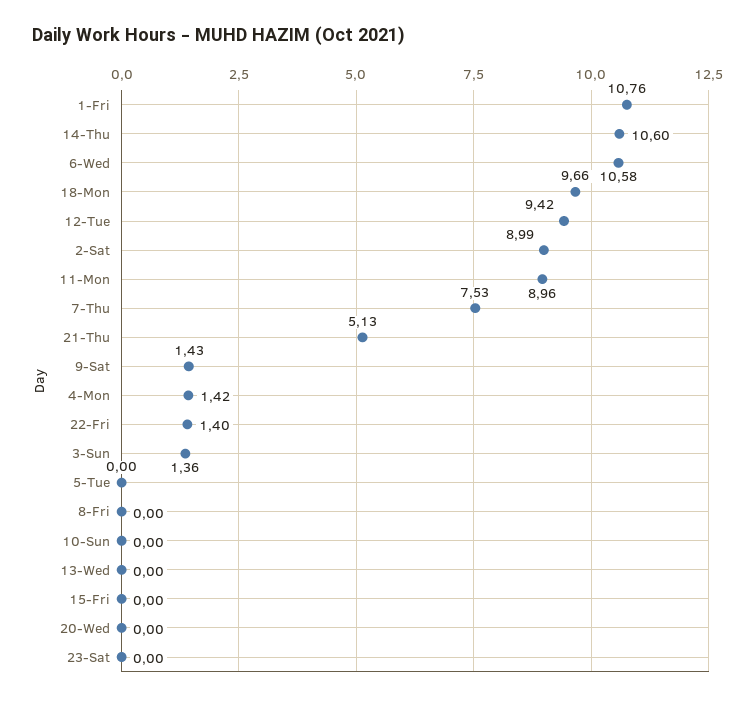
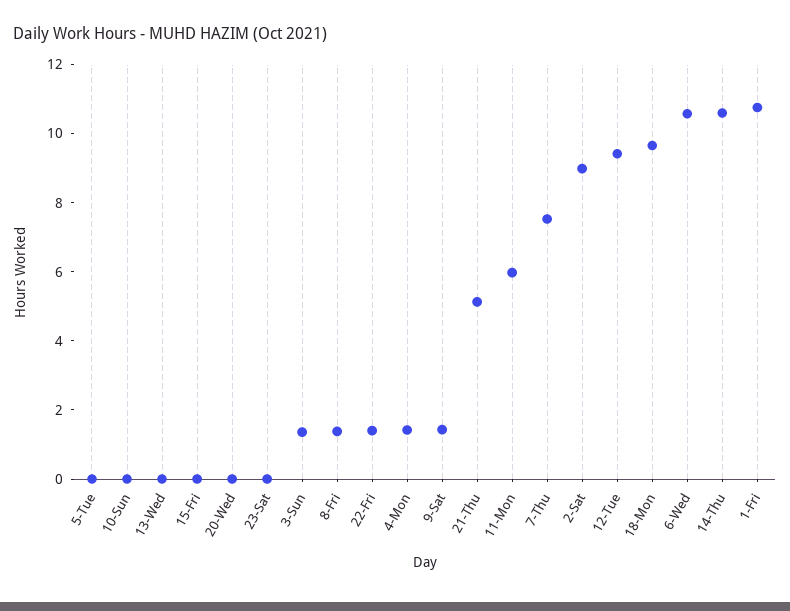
  {
    "1-Fri": 10.76,
    "14-Thu": 10.6,
    "6-Wed": 10.58,
    "18-Mon": 9.66,
    "12-Tue": 9.42,
    "2-Sat": 8.99,
-   "11-Mon": 8.96,
+   "11-Mon": 6,
    "7-Thu": 7.53,
    "21-Thu": 5.13,
    "9-Sat": 1.43,
    "4-Mon": 1.42,
    "22-Fri": 1.4,
    "3-Sun": 1.36,
    "5-Tue": 0,
-   "8-Fri": 0,
+   "8-Fri": 1.5,
    "10-Sun": 0,
    "13-Wed": 0,
    "15-Fri": 0,
    "20-Wed": 0,
    "23-Sat": 0
  }

